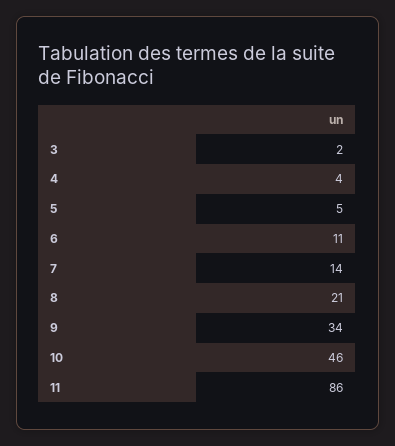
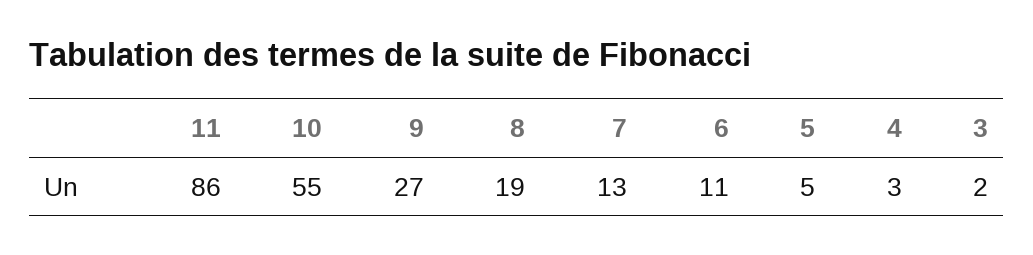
  {
    "3": 2,
-   "4": 4,
+   "4": 3,
    "5": 5,
    "6": 11,
-   "7": 14,
+   "7": 13,
-   "8": 21,
+   "8": 19,
-   "9": 34,
+   "9": 27,
-   "10": 46,
+   "10": 55,
    "11": 86
  }

